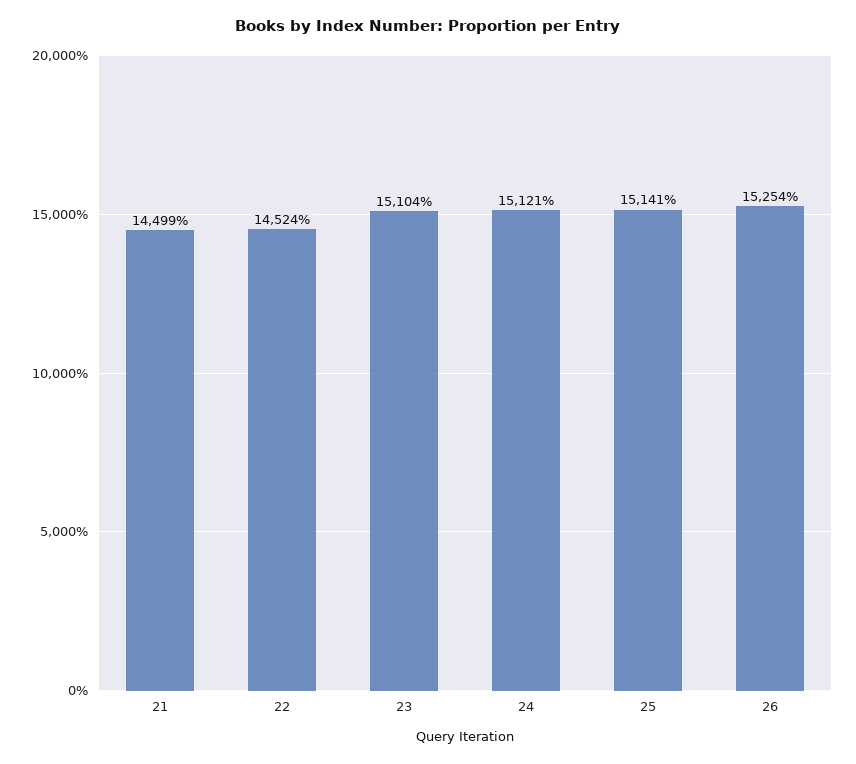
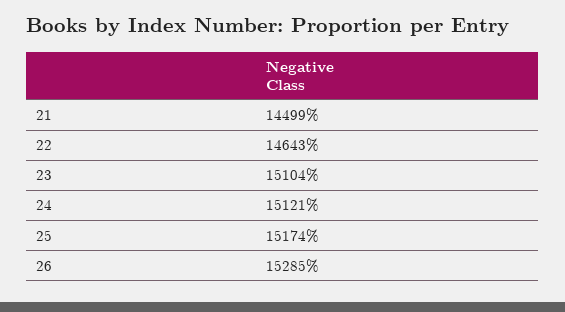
  {
    "21": 14499,
-   "22": 14524,
+   "22": 14643,
    "23": 15104,
    "24": 15121,
-   "25": 15141,
+   "25": 15174,
-   "26": 15254
+   "26": 15285
  }

